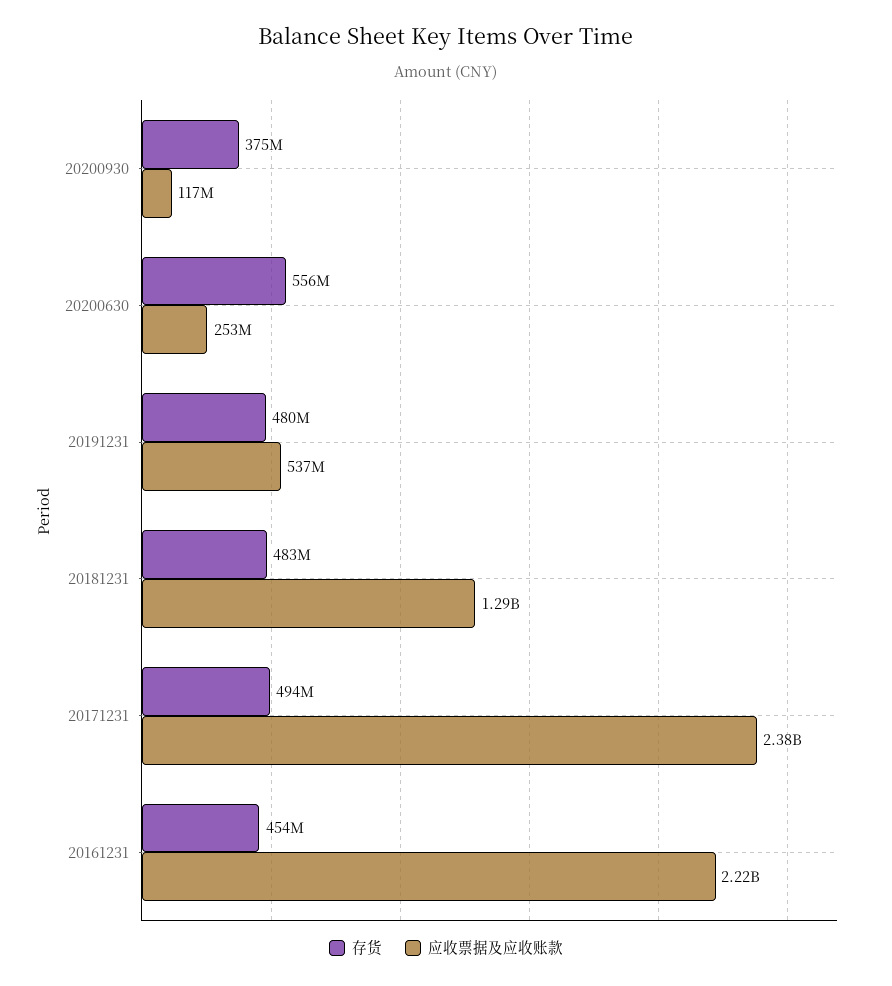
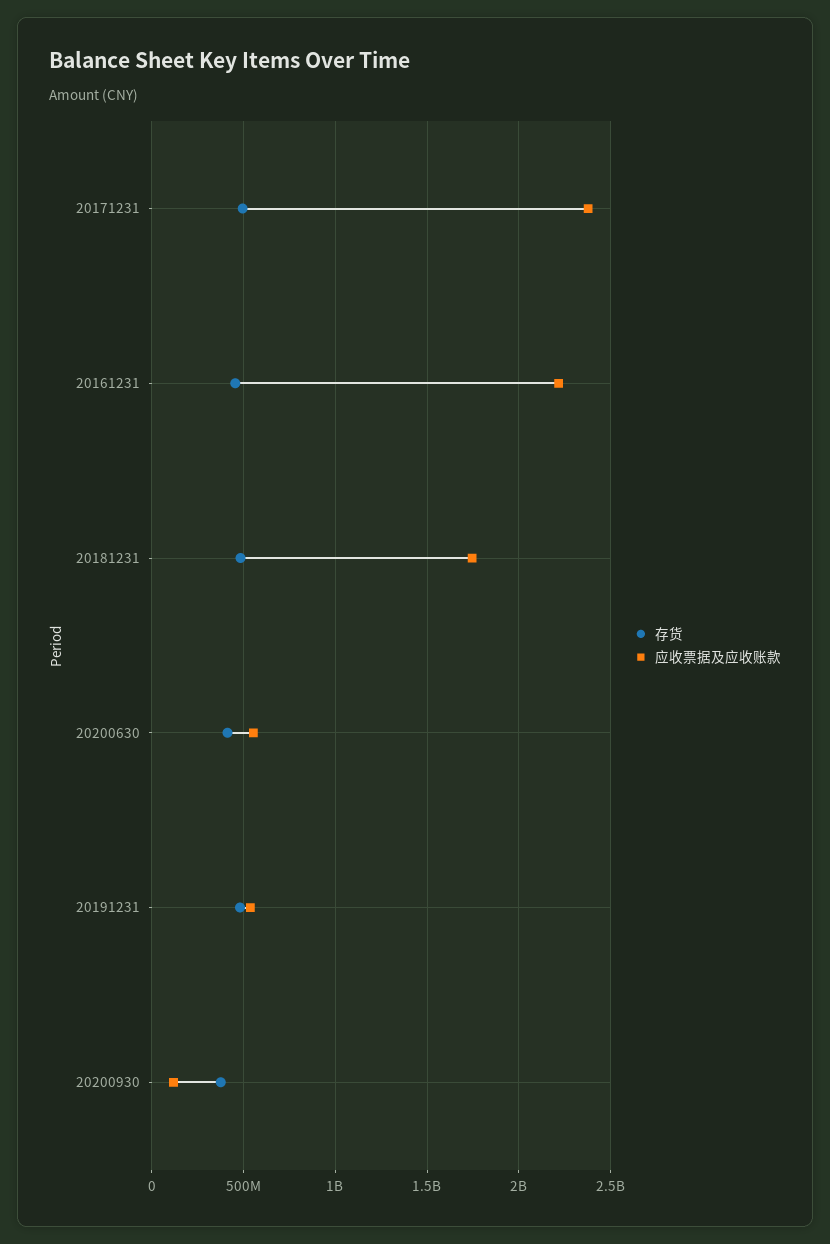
  {
    "存货": {
      "20200930": 375000000,
-     "20200630": 556000000,
+     "20200630": 400000000,
      "20191231": 480000000,
      "20181231": 483000000,
      "20171231": 494000000,
      "20161231": 454000000
    },
    "应收票据及应收账款": {
      "20200930": 117000000,
-     "20200630": 253000000,
+     "20200630": 550000000,
      "20191231": 537000000,
-     "20181231": 1290000000,
+     "20181231": 1750000000,
      "20171231": 2380000000,
      "20161231": 2220000000
    }
  }

